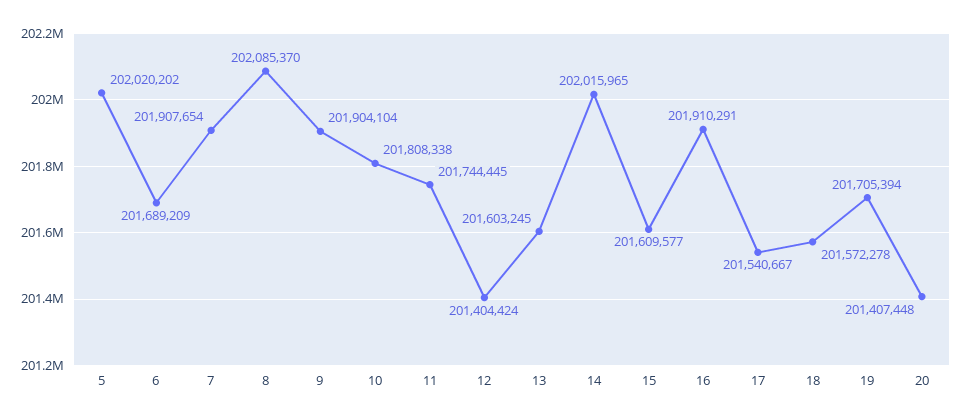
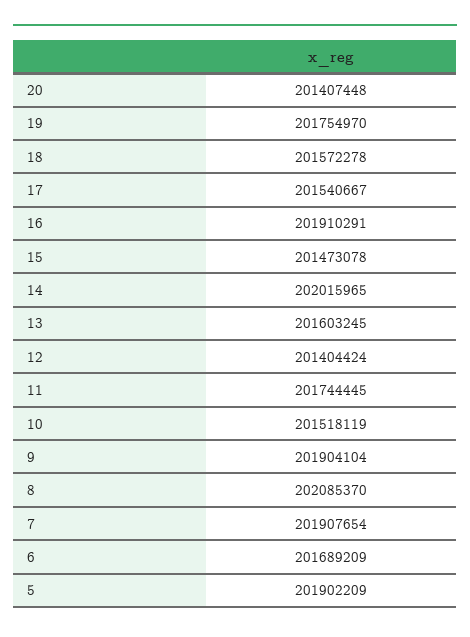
  {
-   "5": 202020202,
+   "5": 201902209,
    "6": 201689209,
    "7": 201907654,
    "8": 202085370,
    "9": 201904104,
-   "10": 201808338,
+   "10": 201518119,
    "11": 201744445,
    "12": 201404424,
    "13": 201603245,
    "14": 202015965,
-   "15": 201609577,
+   "15": 201473078,
    "16": 201910291,
    "17": 201540667,
    "18": 201572278,
-   "19": 201705394,
+   "19": 201754970,
    "20": 201407448
  }

